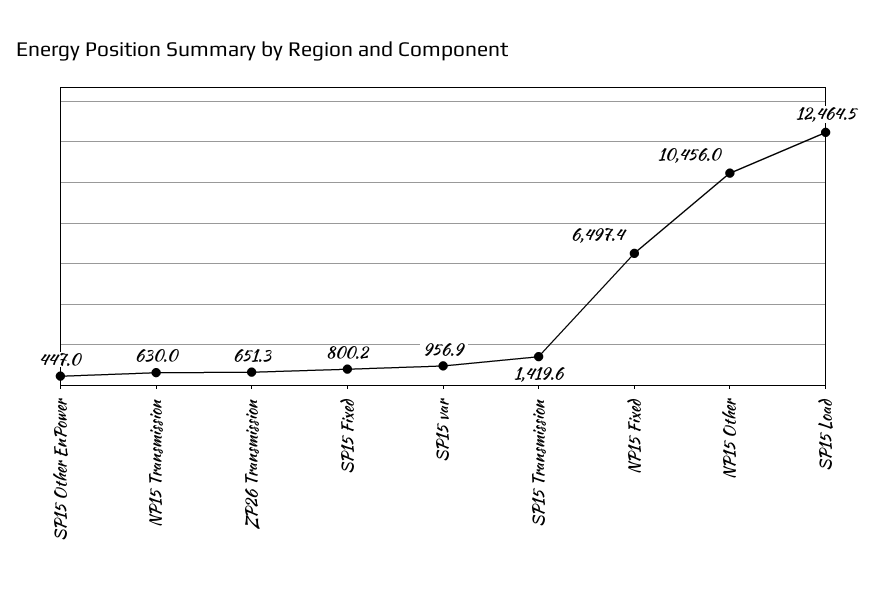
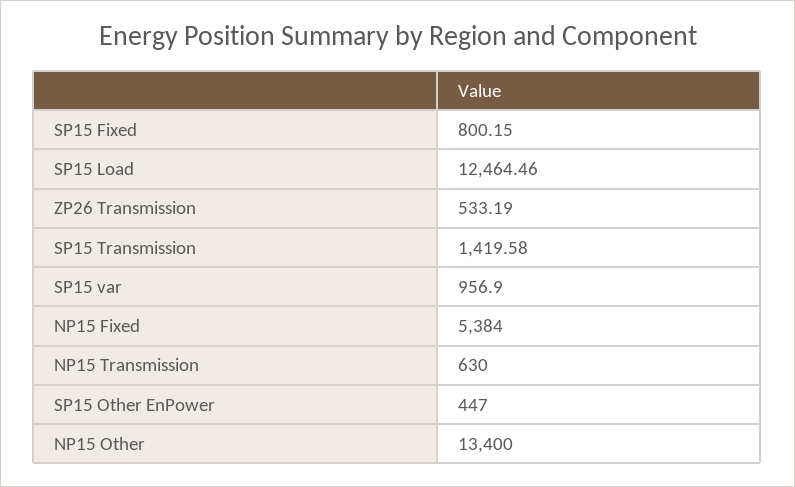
  {
    "SP15 Other EnPower": 447,
    "NP15 Transmission": 630,
-   "ZP26 Transmission": 651.3,
+   "ZP26 Transmission": 533.19,
    "SP15 Fixed": 800.15,
    "SP15 var": 956.9,
    "SP15 Transmission": 1419.58,
-   "NP15 Fixed": 6497.4,
+   "NP15 Fixed": 5384,
-   "NP15 Other": 10456,
+   "NP15 Other": 13400,
    "SP15 Load": 12464.46
  }

